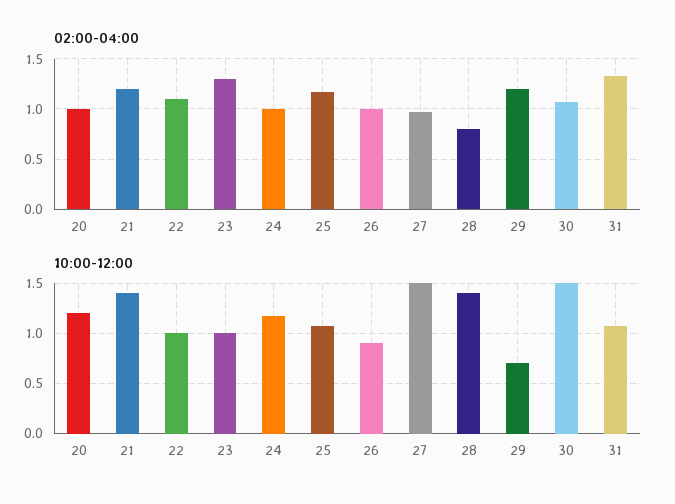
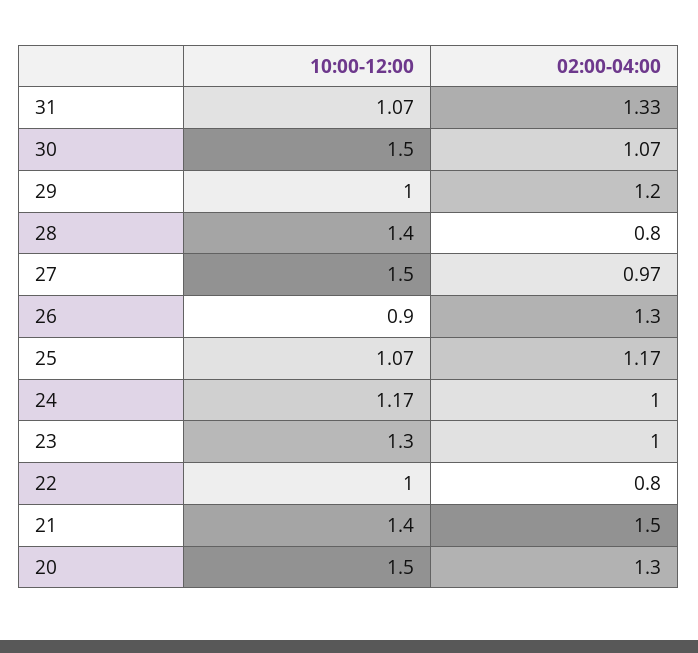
  {
    "02:00-04:00": {
-     "20": 1,
+     "20": 1.3,
-     "21": 1.2,
+     "21": 1.5,
-     "22": 1.1,
+     "22": 0.8,
-     "23": 1.3,
+     "23": 1,
      "24": 1,
      "25": 1.17,
-     "26": 1,
+     "26": 1.3,
      "27": 0.97,
      "28": 0.8,
      "29": 1.2,
      "30": 1.07,
      "31": 1.33
    },
    "10:00-12:00": {
-     "20": 1.2,
+     "20": 1.5,
      "21": 1.4,
      "22": 1,
-     "23": 1,
+     "23": 1.3,
      "24": 1.17,
      "25": 1.07,
      "26": 0.9,
      "27": 1.5,
      "28": 1.4,
-     "29": 0.7,
+     "29": 1,
      "30": 1.5,
      "31": 1.07
    }
  }

